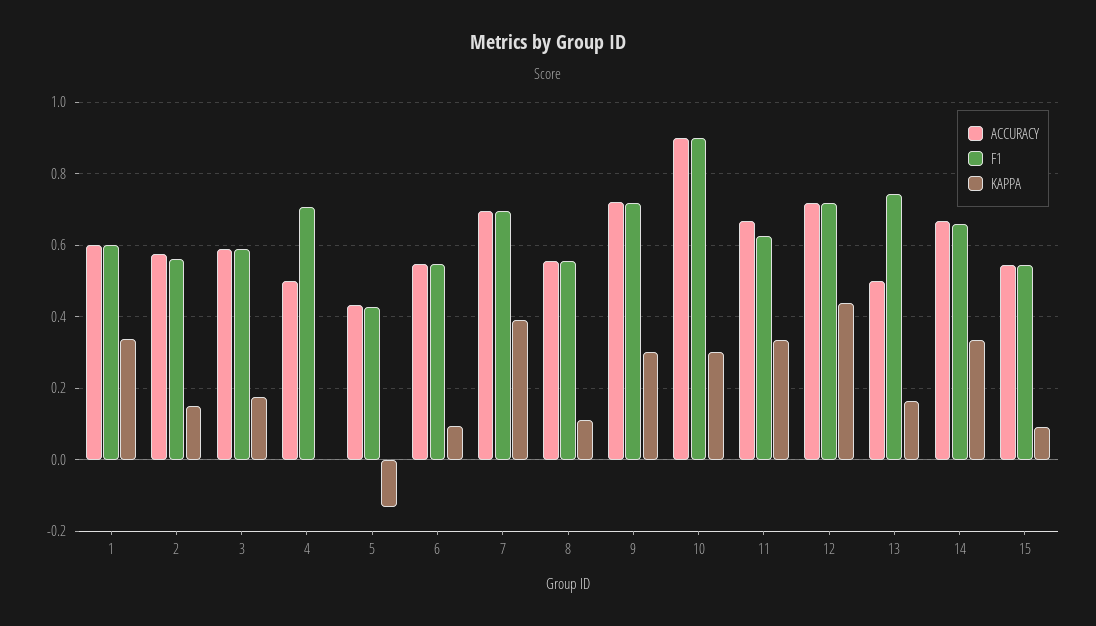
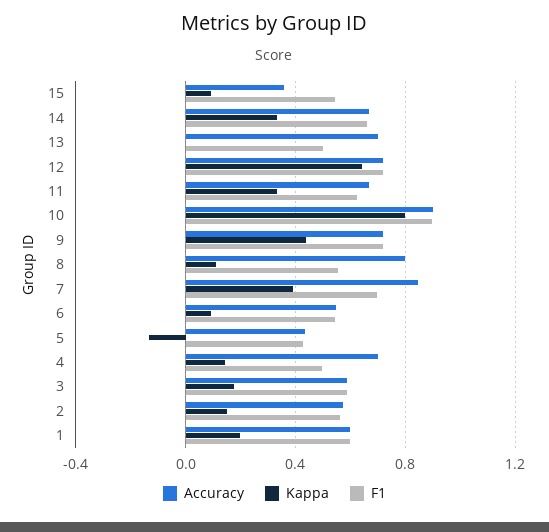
  {
    "ACCURACY": {
      "1": 0.6,
      "2": 0.58,
      "3": 0.58,
-     "4": 0.5,
+     "4": 0.7,
      "5": 0.44,
      "6": 0.54,
-     "7": 0.7,
+     "7": 0.85,
-     "8": 0.56,
+     "8": 0.8,
      "9": 0.72,
      "10": 0.9,
      "11": 0.66,
      "12": 0.72,
-     "13": 0.5,
+     "13": 0.7,
      "14": 0.66,
-     "15": 0.54
+     "15": 0.35
    },
    "F1": {
      "1": 0.6,
      "2": 0.56,
      "3": 0.58,
-     "4": 0.7,
+     "4": 0.5,
      "5": 0.42,
      "6": 0.54,
      "7": 0.7,
      "8": 0.56,
      "9": 0.72,
      "10": 0.9,
      "11": 0.62,
      "12": 0.72,
-     "13": 0.74,
+     "13": 0.5,
      "14": 0.66,
      "15": 0.54
    },
    "KAPPA": {
-     "1": 0.34,
+     "1": 0.2,
      "2": 0.16,
      "3": 0.18,
-     "4": 0,
+     "4": 0.15,
      "5": -0.14,
      "6": 0.1,
      "7": 0.4,
      "8": 0.12,
-     "9": 0.3,
+     "9": 0.45,
-     "10": 0.3,
+     "10": 0.8,
      "11": 0.34,
-     "12": 0.44,
+     "12": 0.65,
-     "13": 0.16,
+     "13": 0,
      "14": 0.34,
      "15": 0.1
    }
  }

